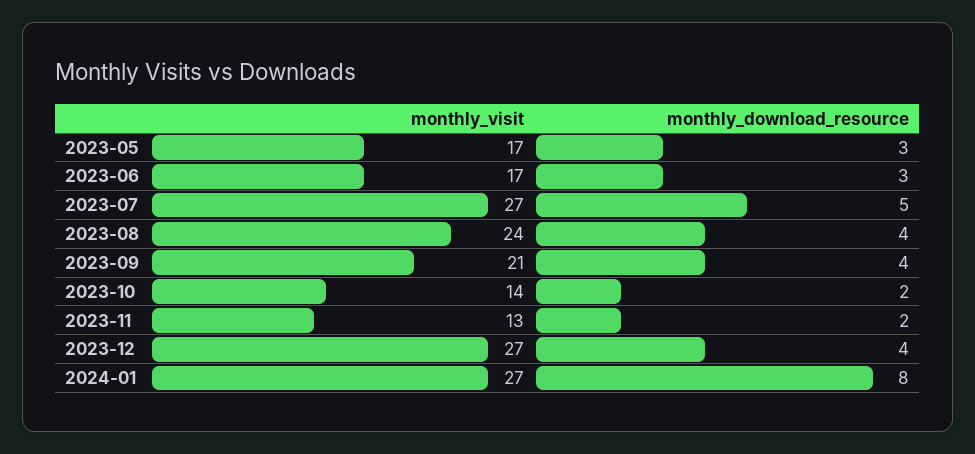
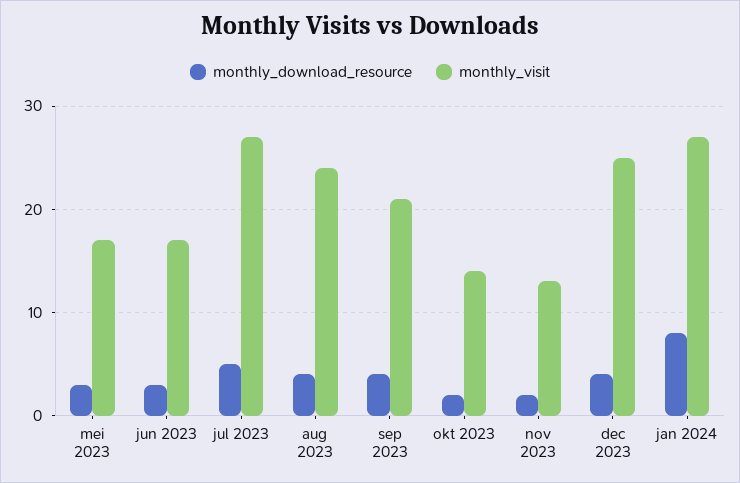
  {
    "monthly_visit": {
      "2023-05": 17,
      "2023-06": 17,
      "2023-07": 27,
      "2023-08": 24,
      "2023-09": 21,
      "2023-10": 14,
      "2023-11": 13,
-     "2023-12": 27,
+     "2023-12": 25,
      "2024-01": 27
    },
    "monthly_download_resource": {
      "2023-05": 3,
      "2023-06": 3,
      "2023-07": 5,
      "2023-08": 4,
      "2023-09": 4,
      "2023-10": 2,
      "2023-11": 2,
      "2023-12": 4,
      "2024-01": 8
    }
  }

